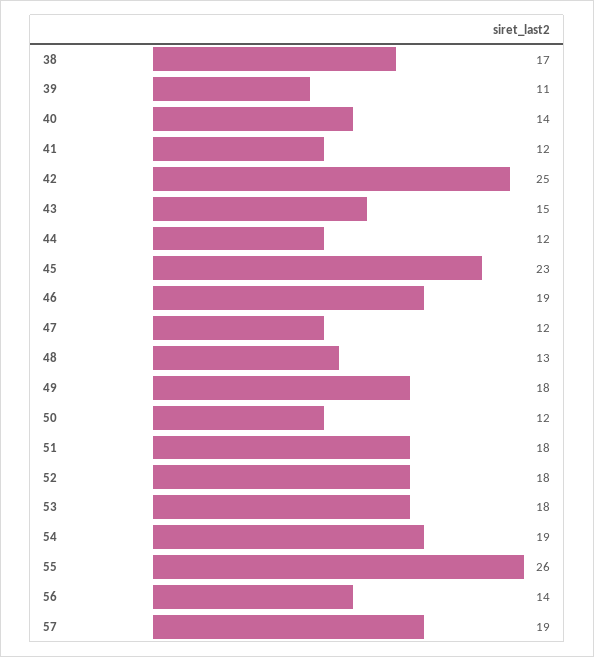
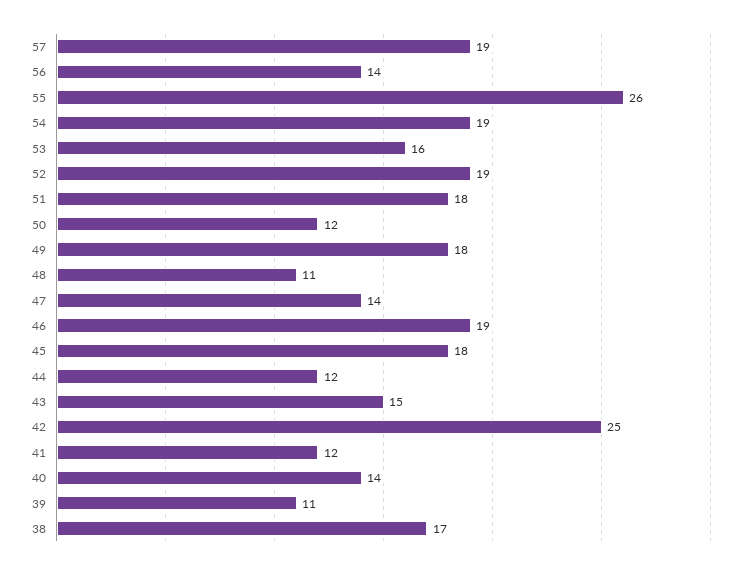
  {
    "38": 17,
    "39": 11,
    "40": 14,
    "41": 12,
    "42": 25,
    "43": 15,
    "44": 12,
-   "45": 23,
+   "45": 18,
    "46": 19,
-   "47": 12,
+   "47": 14,
-   "48": 13,
+   "48": 11,
    "49": 18,
    "50": 12,
    "51": 18,
-   "52": 18,
+   "52": 19,
-   "53": 18,
+   "53": 16,
    "54": 19,
    "55": 26,
    "56": 14,
    "57": 19
  }

